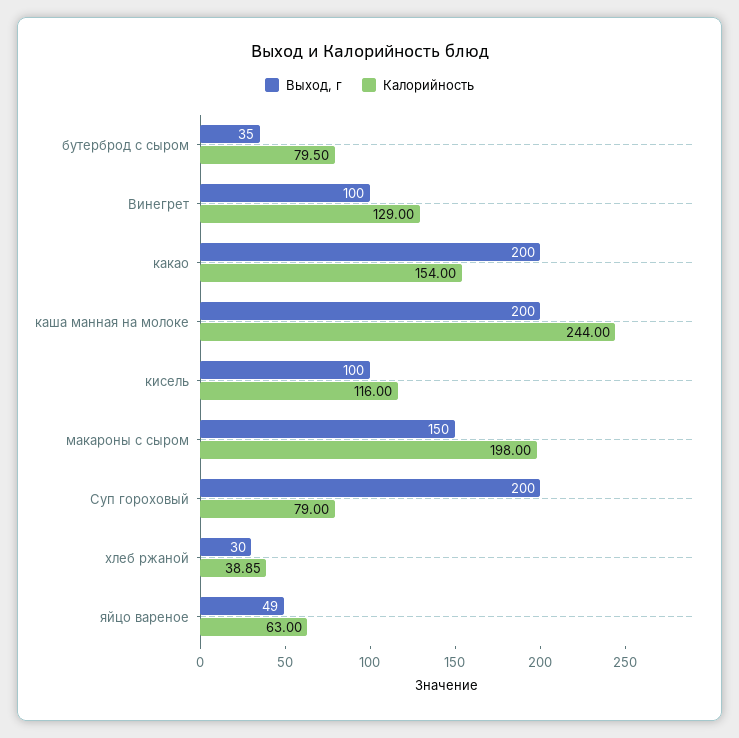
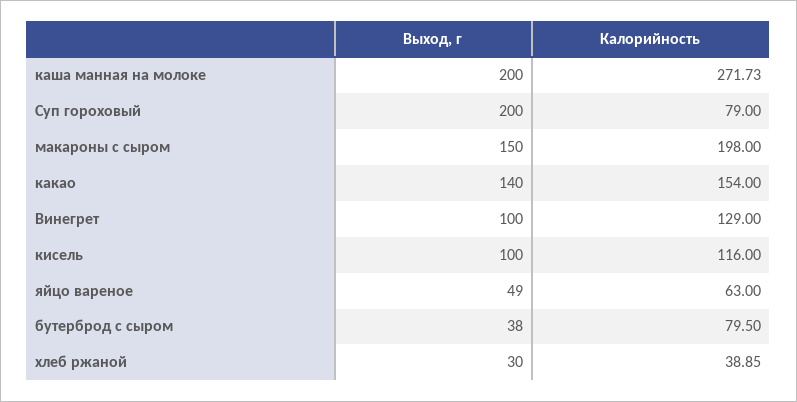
  {
    "Выход, г": {
-     "бутерброд с сыром": 35,
+     "бутерброд с сыром": 38,
      "Винегрет": 100,
-     "какао": 200,
+     "какао": 140,
      "каша манная на молоке": 200,
      "кисель": 100,
      "макароны с сыром": 150,
      "Суп гороховый": 200,
      "хлеб ржаной": 30,
      "яйцо вареное": 49
    },
    "Калорийность": {
      "бутерброд с сыром": 79.5,
      "Винегрет": 129,
      "какао": 154,
-     "каша манная на молоке": 244,
+     "каша манная на молоке": 271.73,
      "кисель": 116,
      "макароны с сыром": 198,
      "Суп гороховый": 79,
      "хлеб ржаной": 38.85,
      "яйцо вареное": 63
    }
  }

